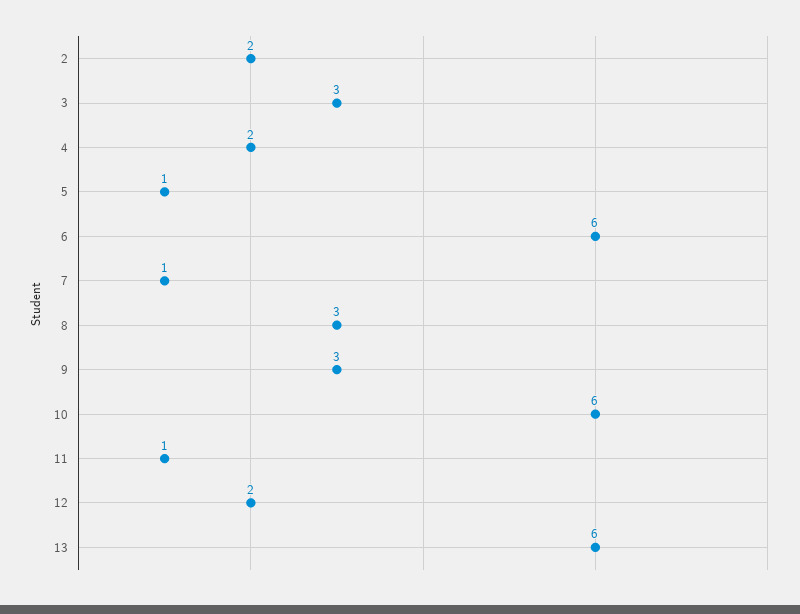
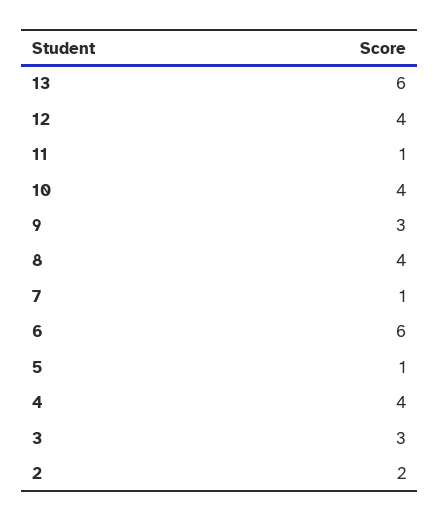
  {
    "2": 2,
    "3": 3,
-   "4": 2,
+   "4": 4,
    "5": 1,
    "6": 6,
    "7": 1,
-   "8": 3,
+   "8": 4,
    "9": 3,
-   "10": 6,
+   "10": 4,
    "11": 1,
-   "12": 2,
+   "12": 4,
    "13": 6
  }

